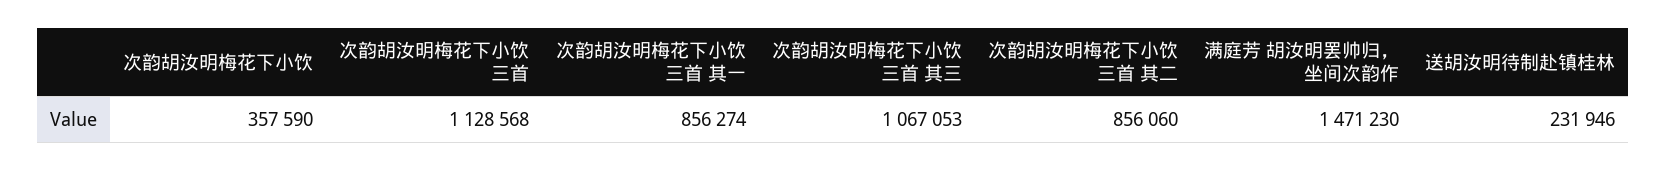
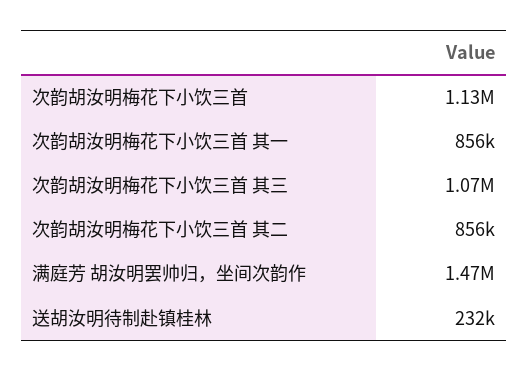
  {
-   "次韵胡汝明梅花下小饮": 357590,
    "次韵胡汝明梅花下小饮三首": 1128568,
    "次韵胡汝明梅花下小饮三首 其一": 856274,
    "次韵胡汝明梅花下小饮三首 其三": 1067053,
    "次韵胡汝明梅花下小饮三首 其二": 856060,
    "满庭芳 胡汝明罢帅归，坐间次韵作": 1471230,
    "送胡汝明待制赴镇桂林": 231946
  }

